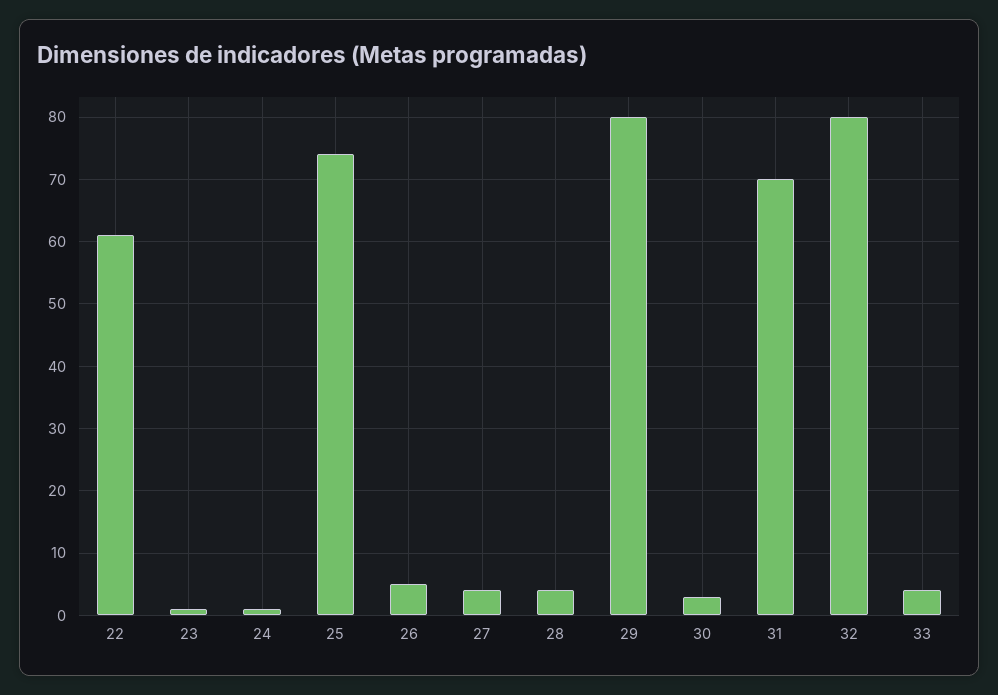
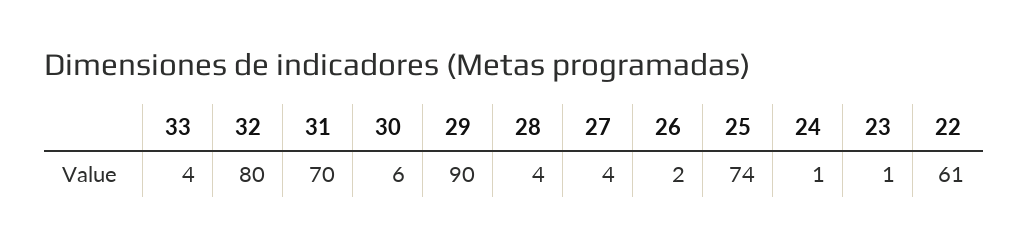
  {
    "22": 61,
    "23": 1,
    "24": 1,
    "25": 74,
-   "26": 5,
+   "26": 2,
    "27": 4,
    "28": 4,
-   "29": 80,
+   "29": 90,
-   "30": 3,
+   "30": 6,
    "31": 70,
    "32": 80,
    "33": 4
  }

